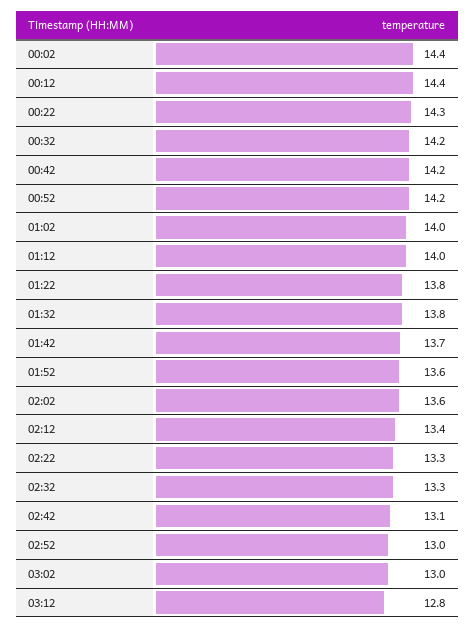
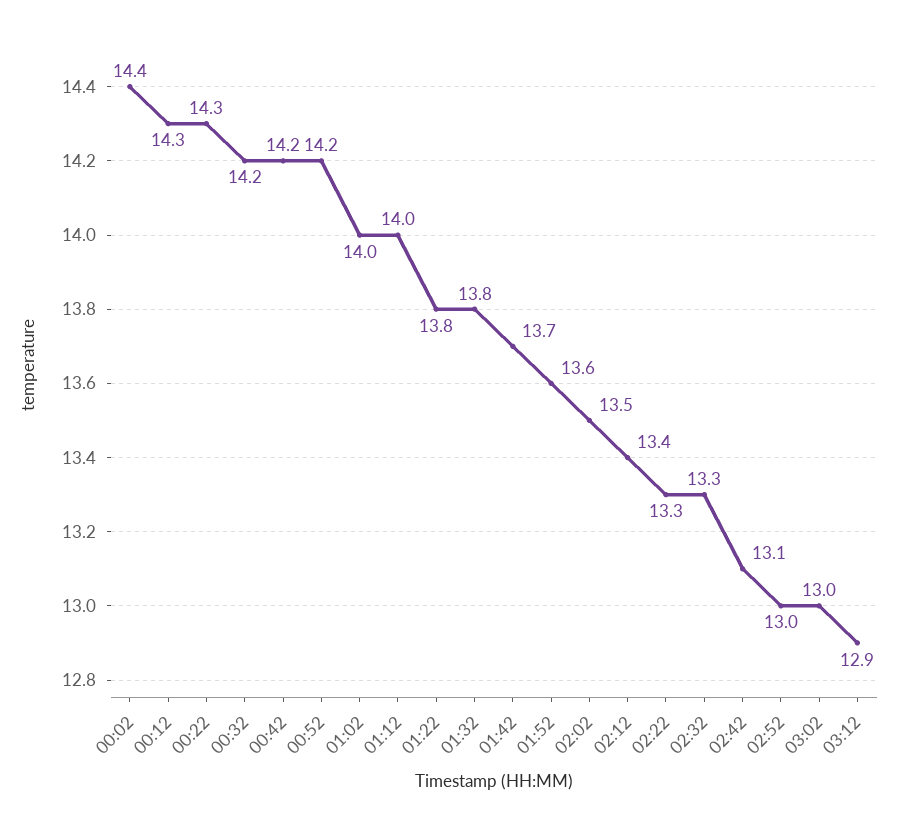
  {
    "00:02": 14.4,
-   "00:12": 14.4,
+   "00:12": 14.3,
    "00:22": 14.3,
    "00:32": 14.2,
    "00:42": 14.2,
    "00:52": 14.2,
    "01:02": 14,
    "01:12": 14,
    "01:22": 13.8,
    "01:32": 13.8,
    "01:42": 13.7,
    "01:52": 13.6,
-   "02:02": 13.6,
+   "02:02": 13.5,
    "02:12": 13.4,
    "02:22": 13.3,
    "02:32": 13.3,
    "02:42": 13.1,
    "02:52": 13,
    "03:02": 13,
-   "03:12": 12.8
+   "03:12": 12.9
  }

